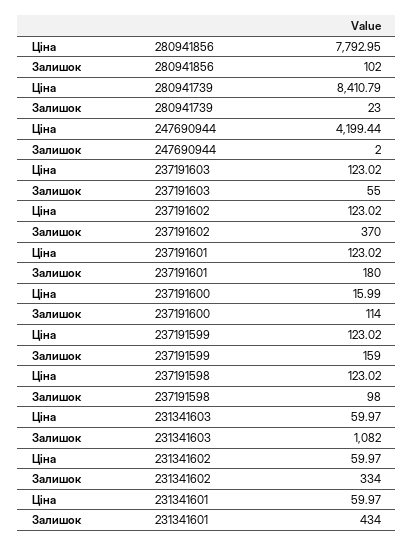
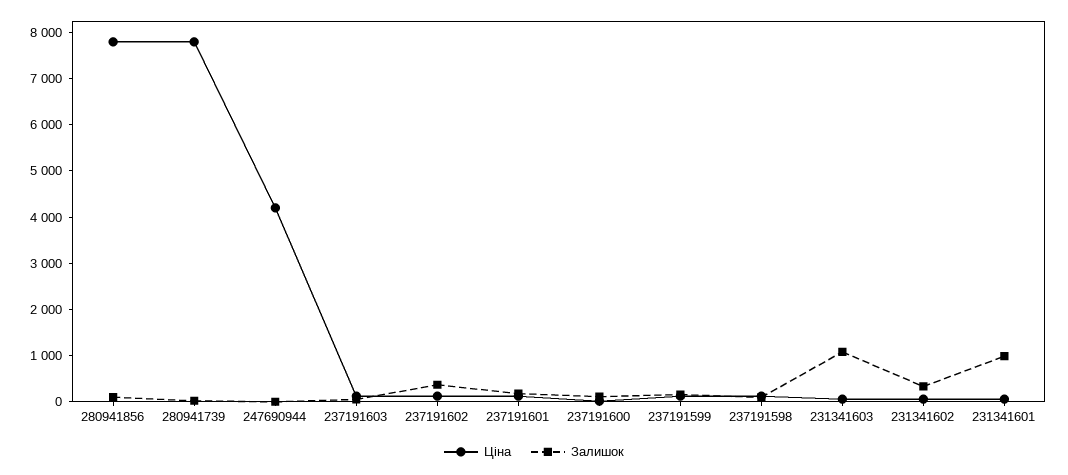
  {
    "Ціна": {
      "280941856": 7792.95,
-     "280941739": 8410.79,
+     "280941739": 7800,
      "247690944": 4199.44,
      "237191603": 123.02,
      "237191602": 123.02,
      "237191601": 123.02,
      "237191600": 15.99,
      "237191599": 123.02,
      "237191598": 123.02,
      "231341603": 59.97,
      "231341602": 59.97,
      "231341601": 59.97
    },
    "Залишок": {
      "280941856": 102,
      "280941739": 23,
      "247690944": 2,
      "237191603": 55,
      "237191602": 370,
      "237191601": 180,
      "237191600": 114,
      "237191599": 159,
      "237191598": 98,
      "231341603": 1082,
      "231341602": 334,
-     "231341601": 434
+     "231341601": 1000
    }
  }

